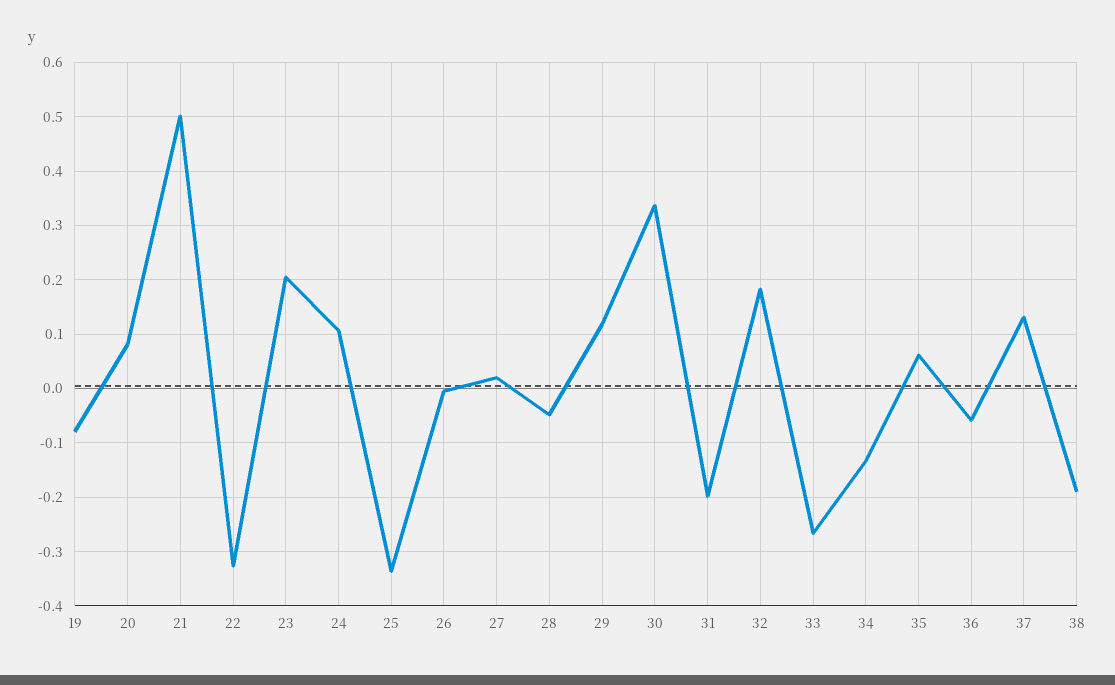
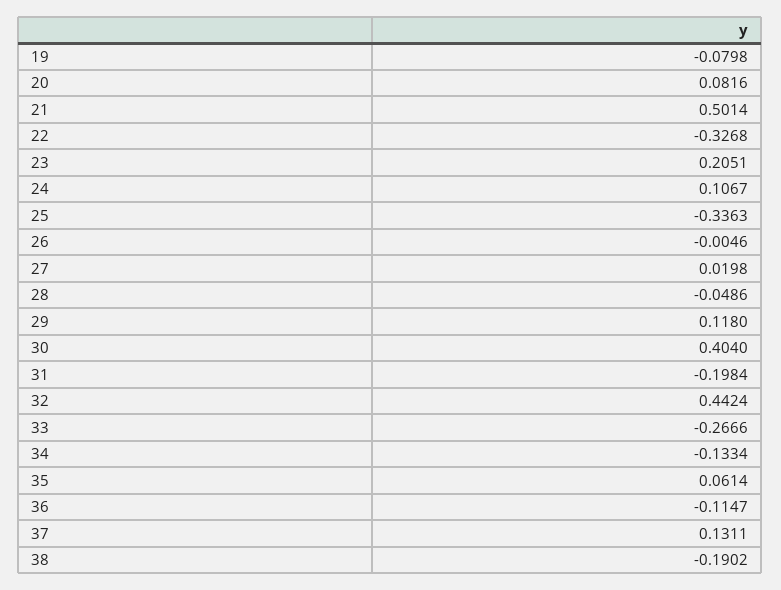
  {
    "19": -0.0798,
    "20": 0.0816,
    "21": 0.5014,
    "22": -0.3268,
    "23": 0.2051,
    "24": 0.1067,
    "25": -0.3363,
    "26": -0.0046,
    "27": 0.0198,
    "28": -0.0486,
    "29": 0.118,
-   "30": 0.34,
+   "30": 0.404,
    "31": -0.1984,
-   "32": 0.18,
+   "32": 0.4424,
    "33": -0.2666,
    "34": -0.1334,
    "35": 0.0614,
-   "36": -0.06,
+   "36": -0.1147,
    "37": 0.1311,
    "38": -0.1902
  }

